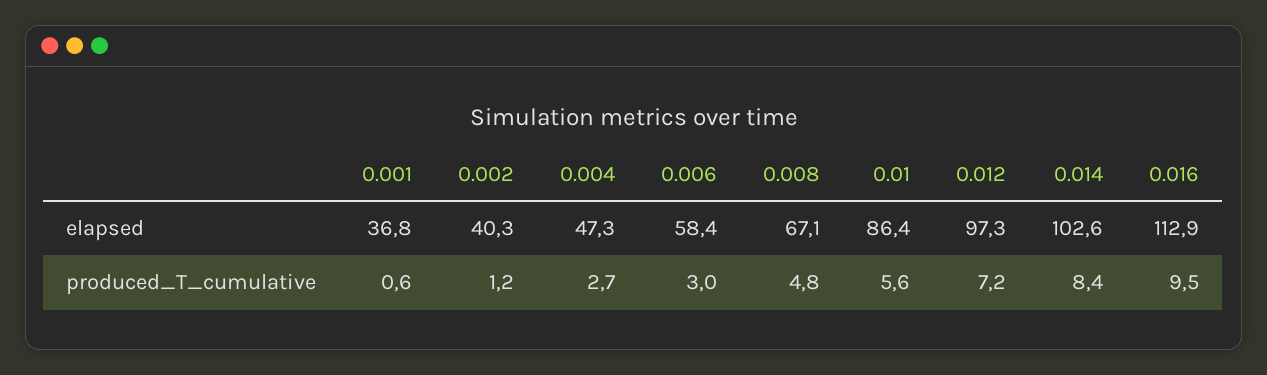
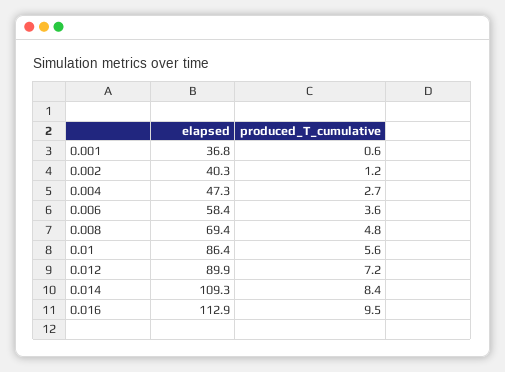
  {
    "0.001": {
      "elapsed": 36.8,
      "produced_T_cumulative": 0.6
    },
    "0.002": {
      "elapsed": 40.3,
      "produced_T_cumulative": 1.2
    },
    "0.004": {
      "elapsed": 47.3,
      "produced_T_cumulative": 2.7
    },
    "0.006": {
      "elapsed": 58.4,
-     "produced_T_cumulative": 3
+     "produced_T_cumulative": 3.6
    },
    "0.008": {
-     "elapsed": 67.1,
+     "elapsed": 69.4,
      "produced_T_cumulative": 4.8
    },
    "0.01": {
      "elapsed": 86.4,
      "produced_T_cumulative": 5.6
    },
    "0.012": {
-     "elapsed": 97.3,
+     "elapsed": 89.9,
      "produced_T_cumulative": 7.2
    },
    "0.014": {
-     "elapsed": 102.6,
+     "elapsed": 109.3,
      "produced_T_cumulative": 8.4
    },
    "0.016": {
      "elapsed": 112.9,
      "produced_T_cumulative": 9.5
    }
  }

